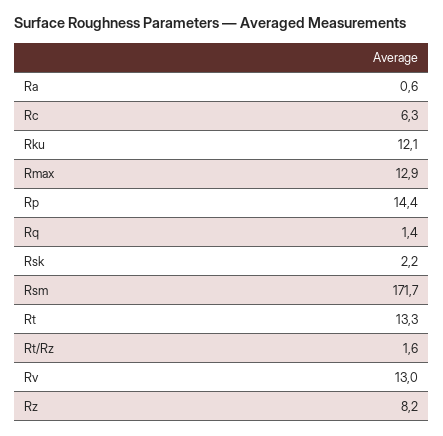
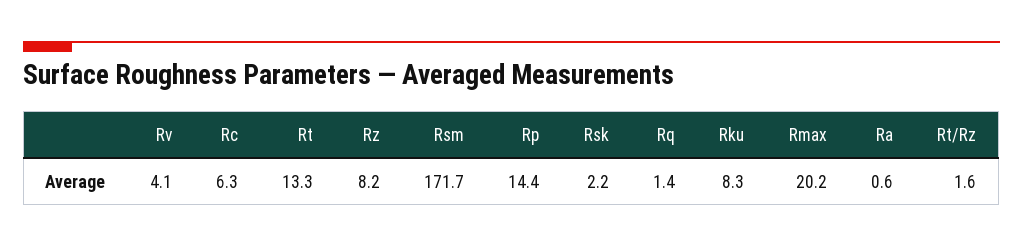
  {
    "Ra": 0.6,
    "Rc": 6.3,
-   "Rku": 12.1,
+   "Rku": 8.3,
-   "Rmax": 12.9,
+   "Rmax": 20.2,
    "Rp": 14.4,
    "Rq": 1.4,
    "Rsk": 2.2,
    "Rsm": 171.7,
    "Rt": 13.3,
    "Rt/Rz": 1.6,
-   "Rv": 13,
+   "Rv": 4.1,
    "Rz": 8.2
  }

